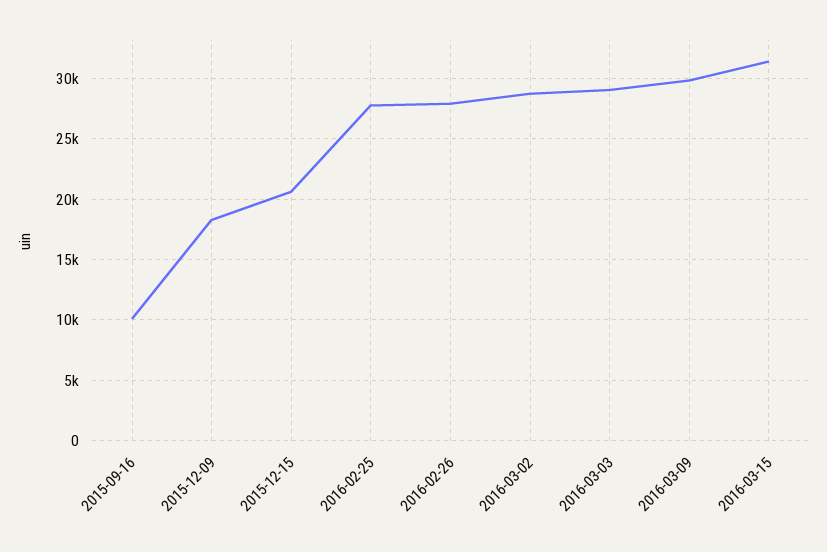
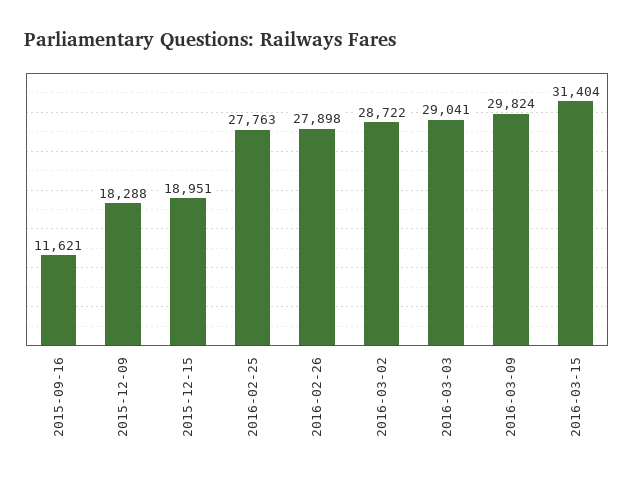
  {
-   "2015-09-16": 10000,
+   "2015-09-16": 11621,
    "2015-12-09": 18288,
-   "2015-12-15": 20500,
+   "2015-12-15": 18951,
    "2016-02-25": 27763,
    "2016-02-26": 27898,
    "2016-03-02": 28722,
    "2016-03-03": 29041,
    "2016-03-09": 29824,
    "2016-03-15": 31404
  }

